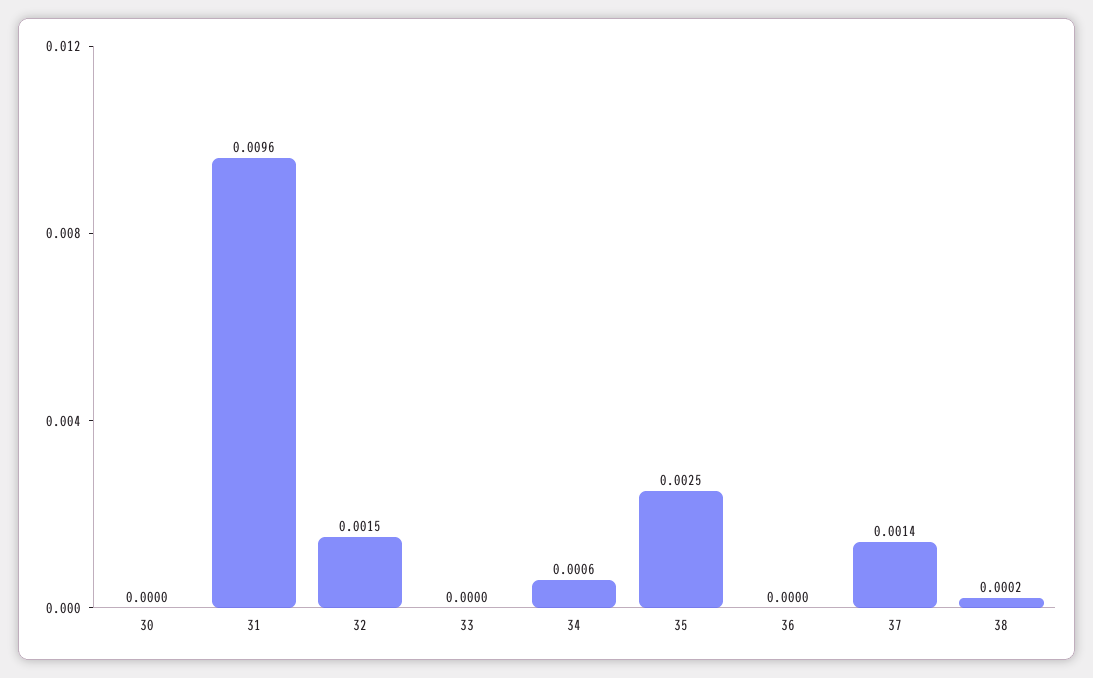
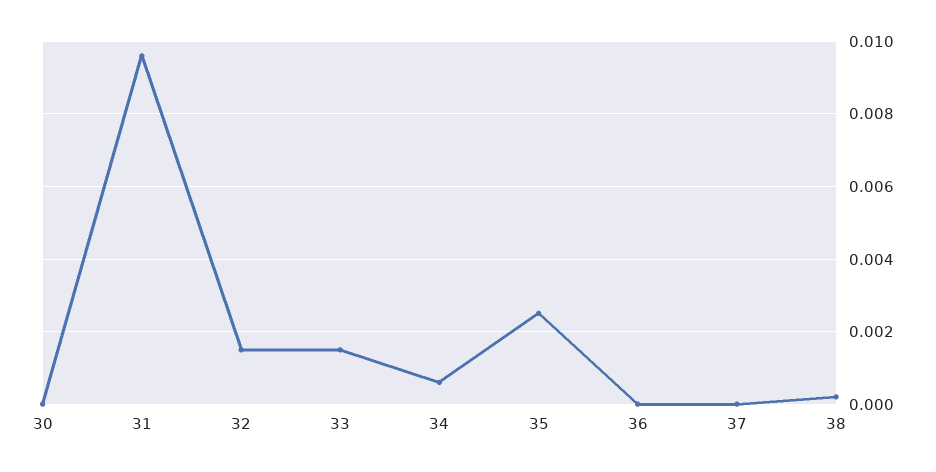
  {
    "30": 0,
    "31": 0.0096,
    "32": 0.0015,
-   "33": 0,
+   "33": 0.0015,
    "34": 0.0006,
    "35": 0.0025,
    "36": 0,
-   "37": 0.0014,
+   "37": 0,
    "38": 0.0002
  }

